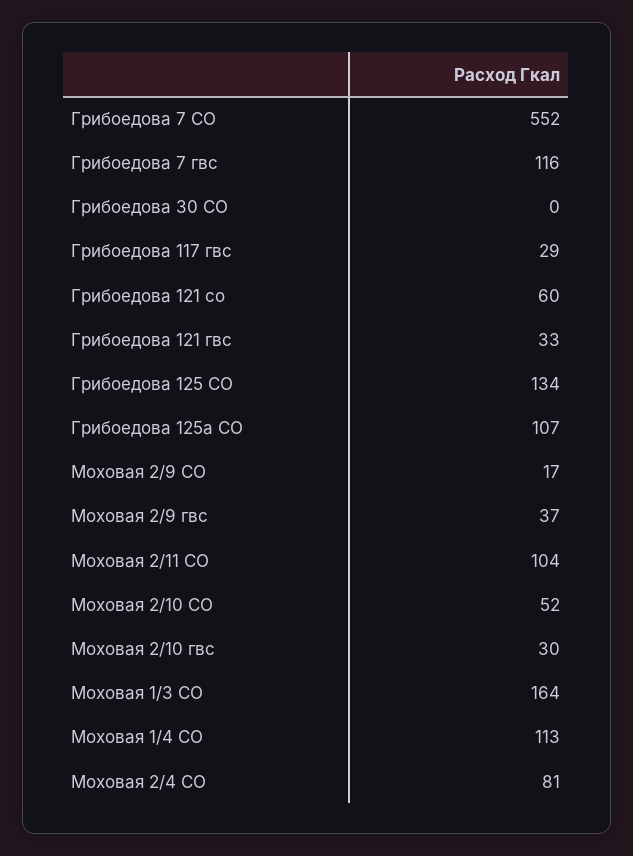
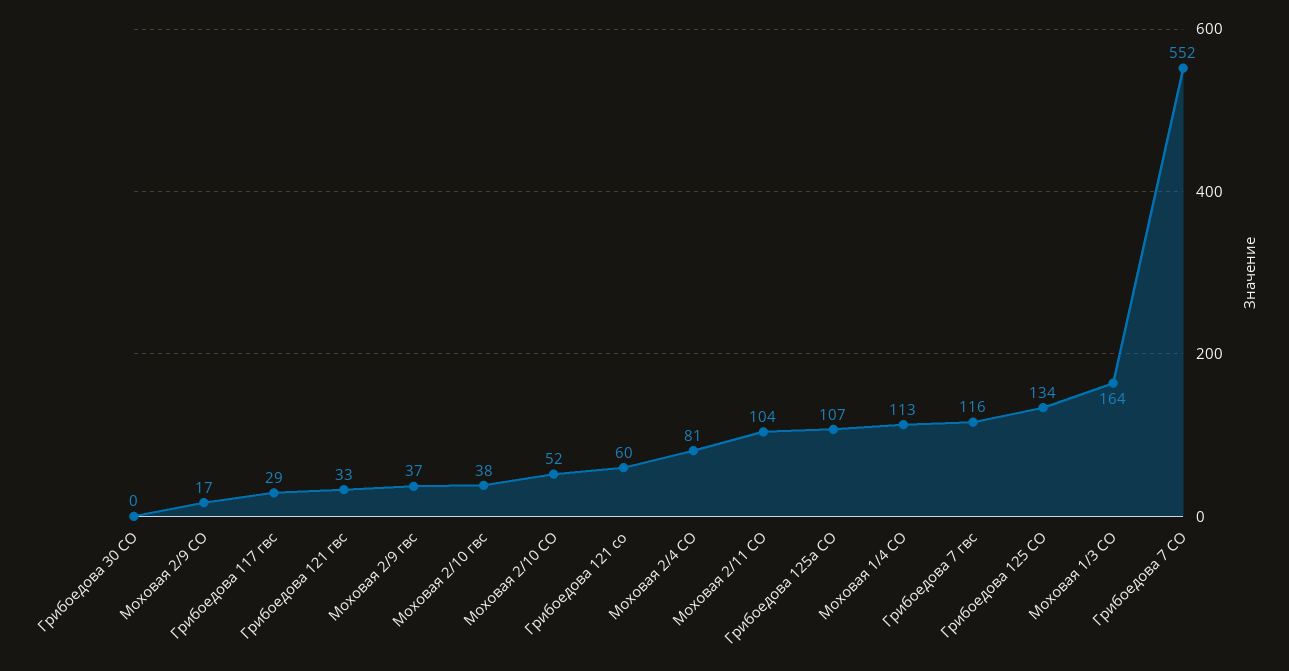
  {
    "Грибоедова 7 СО": 552,
    "Грибоедова 7 гвс": 116,
    "Грибоедова 30 СО": 0,
    "Грибоедова 117 гвс": 29,
    "Грибоедова 121 со": 60,
    "Грибоедова 121 гвс": 33,
    "Грибоедова 125 СО": 134,
    "Грибоедова 125а СО": 107,
    "Моховая 2/9 СО": 17,
    "Моховая 2/9 гвс": 37,
    "Моховая 2/11 СО": 104,
    "Моховая 2/10 СО": 52,
-   "Моховая 2/10 гвс": 30,
+   "Моховая 2/10 гвс": 38,
    "Моховая 1/3 СО": 164,
    "Моховая 1/4 СО": 113,
    "Моховая 2/4 СО": 81
  }

